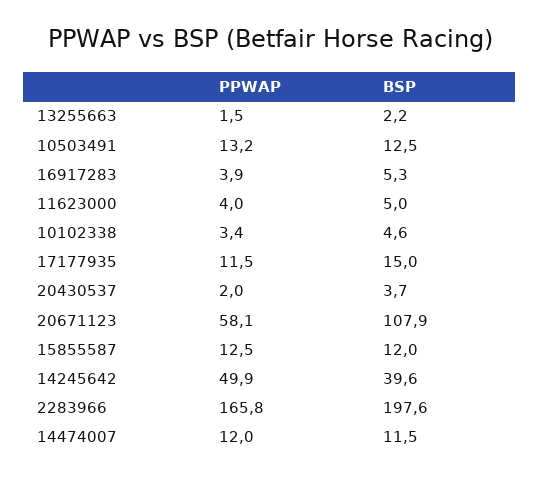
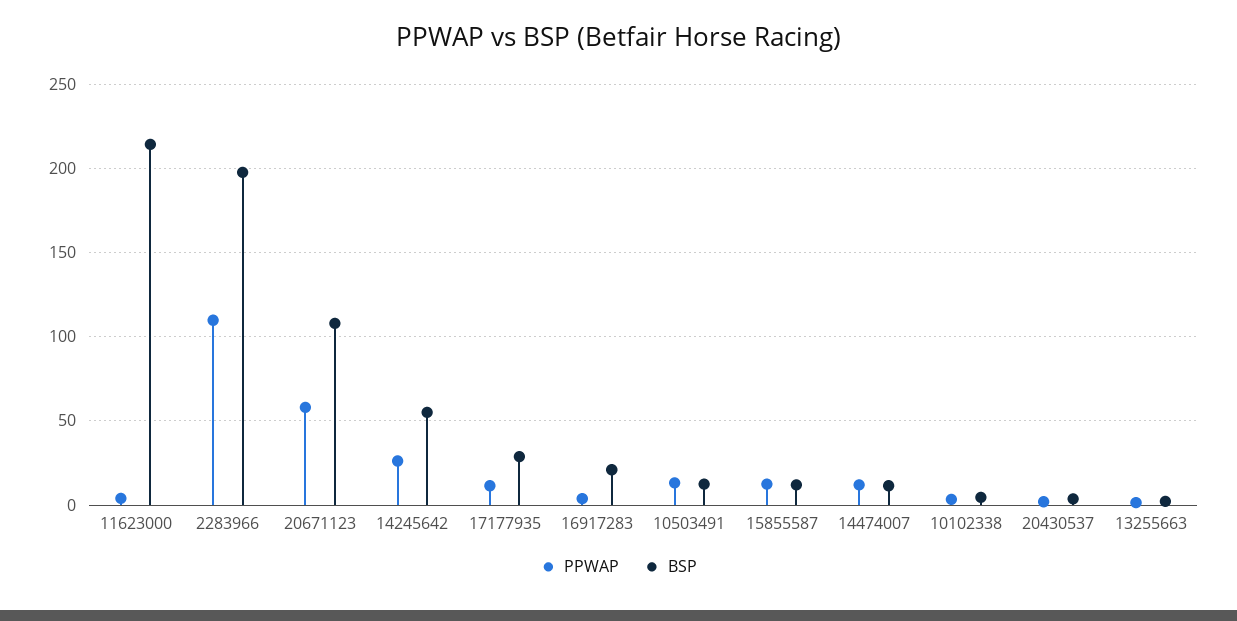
  {
    "PPWAP": {
      "13255663": 1.5,
      "10503491": 13.2,
      "16917283": 3.9,
      "11623000": 4,
      "10102338": 3.4,
      "17177935": 11.5,
      "20430537": 2,
      "20671123": 58.1,
      "15855587": 12.5,
-     "14245642": 49.9,
+     "14245642": 25,
-     "2283966": 165.8,
+     "2283966": 110,
      "14474007": 12
    },
    "BSP": {
      "13255663": 2.2,
      "10503491": 12.5,
-     "16917283": 5.3,
+     "16917283": 20,
-     "11623000": 5,
+     "11623000": 215,
      "10102338": 4.6,
-     "17177935": 15,
+     "17177935": 30,
      "20430537": 3.7,
      "20671123": 107.9,
      "15855587": 12,
-     "14245642": 39.6,
+     "14245642": 55,
      "2283966": 197.6,
      "14474007": 11.5
    }
  }

